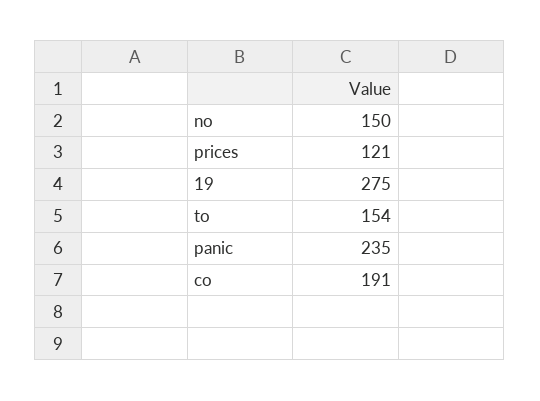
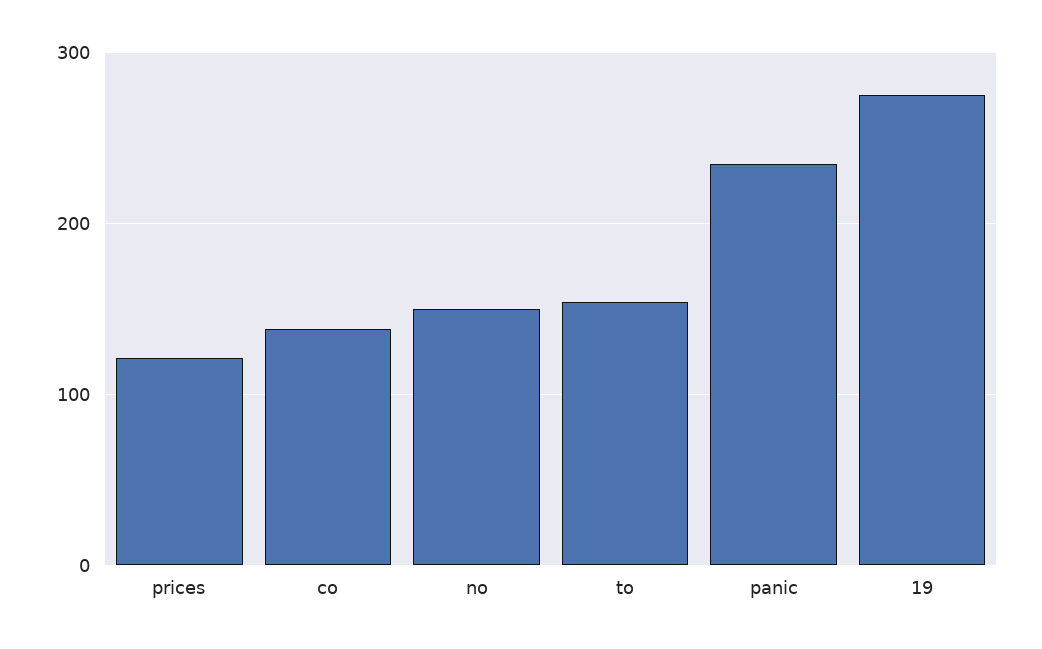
  {
    "no": 150,
    "prices": 121,
    "19": 275,
    "to": 154,
    "panic": 235,
-   "co": 191
+   "co": 140
  }

